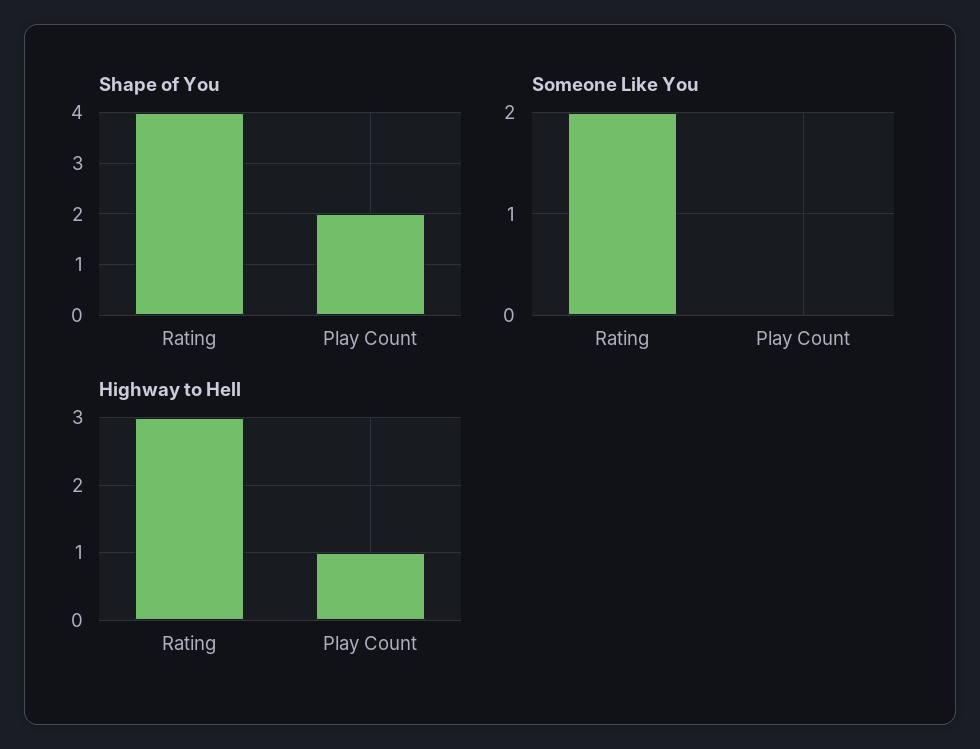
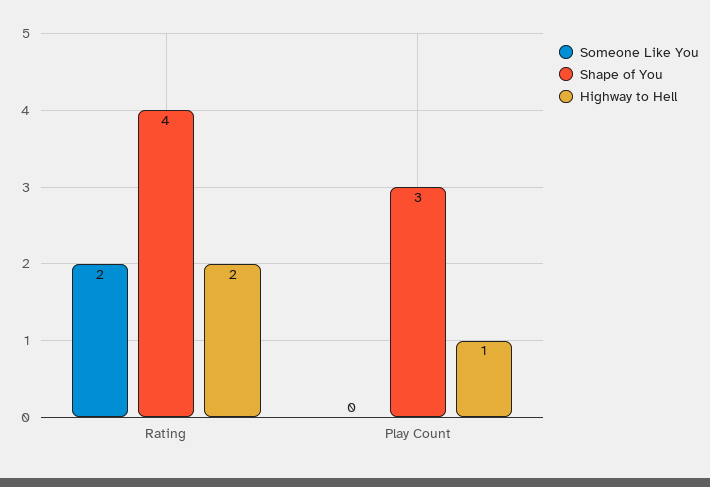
  {
    "Shape of You": {
      "Rating": 4,
-     "Play Count": 2
+     "Play Count": 3
    },
    "Someone Like You": {
      "Rating": 2,
      "Play Count": 0
    },
    "Highway to Hell": {
-     "Rating": 3,
+     "Rating": 2,
      "Play Count": 1
    }
  }

